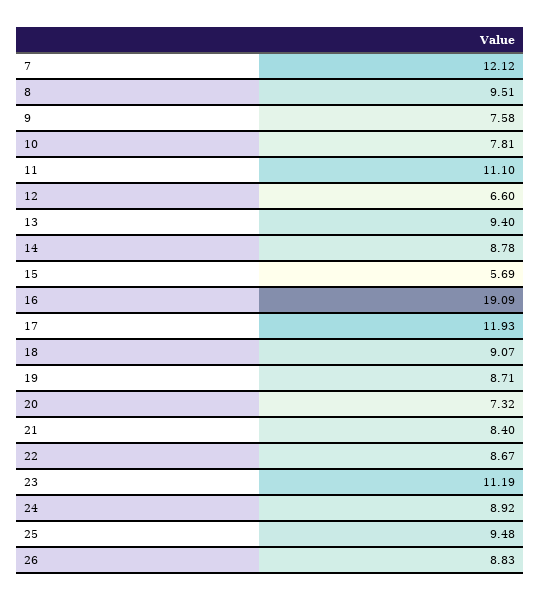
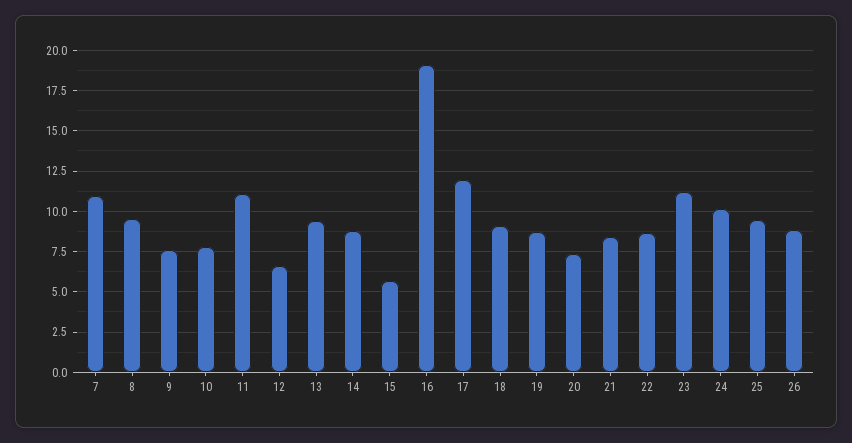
  {
-   "7": 12.12,
+   "7": 11,
    "8": 9.51,
    "9": 7.58,
    "10": 7.81,
    "11": 11.1,
    "12": 6.6,
    "13": 9.4,
    "14": 8.78,
    "15": 5.69,
    "16": 19.09,
    "17": 11.93,
    "18": 9.07,
    "19": 8.71,
    "20": 7.32,
    "21": 8.4,
    "22": 8.67,
    "23": 11.19,
-   "24": 8.92,
+   "24": 10,
    "25": 9.48,
    "26": 8.83
  }

